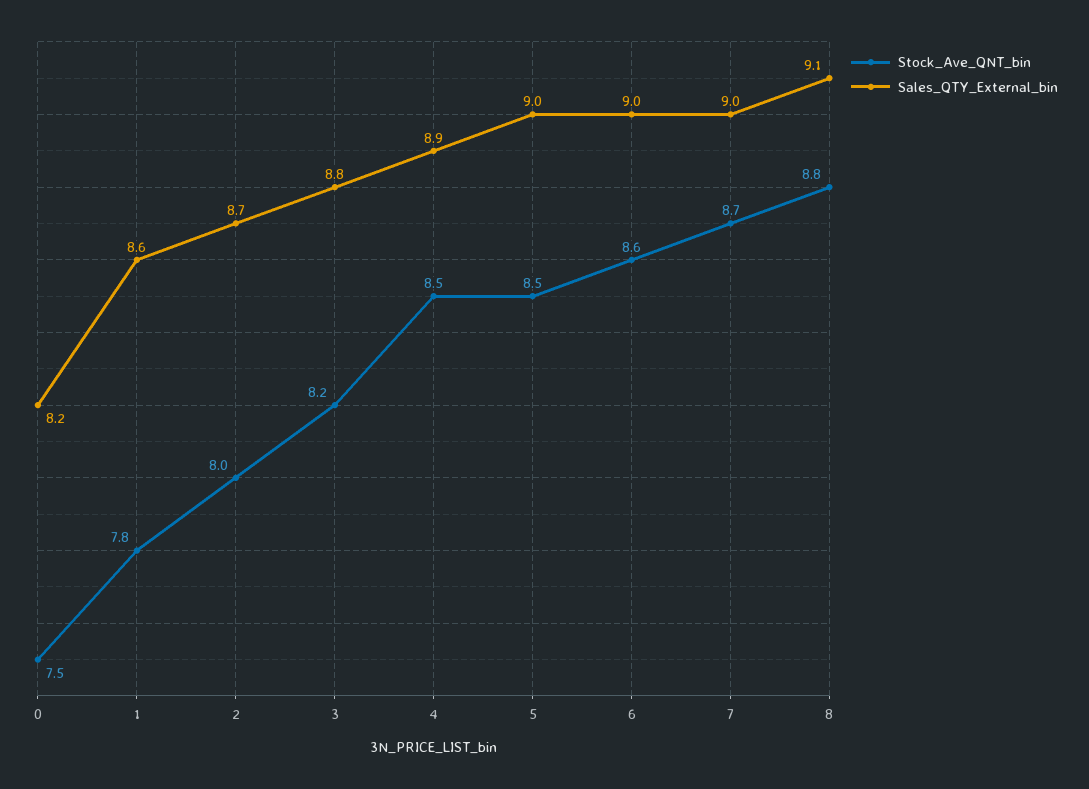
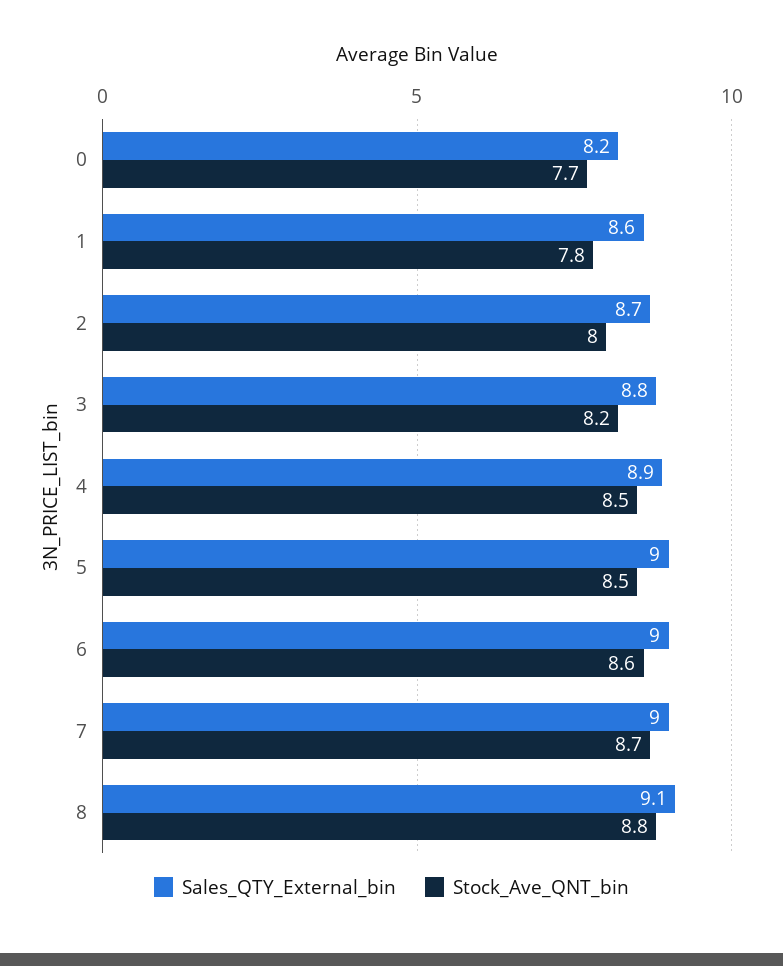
  {
    "Stock_Ave_QNT_bin": {
-     "0": 7.5,
+     "0": 7.7,
      "1": 7.8,
      "2": 8,
      "3": 8.2,
      "4": 8.5,
      "5": 8.5,
      "6": 8.6,
      "7": 8.7,
      "8": 8.8
    },
    "Sales_QTY_External_bin": {
      "0": 8.2,
      "1": 8.6,
      "2": 8.7,
      "3": 8.8,
      "4": 8.9,
      "5": 9,
      "6": 9,
      "7": 9,
      "8": 9.1
    }
  }

